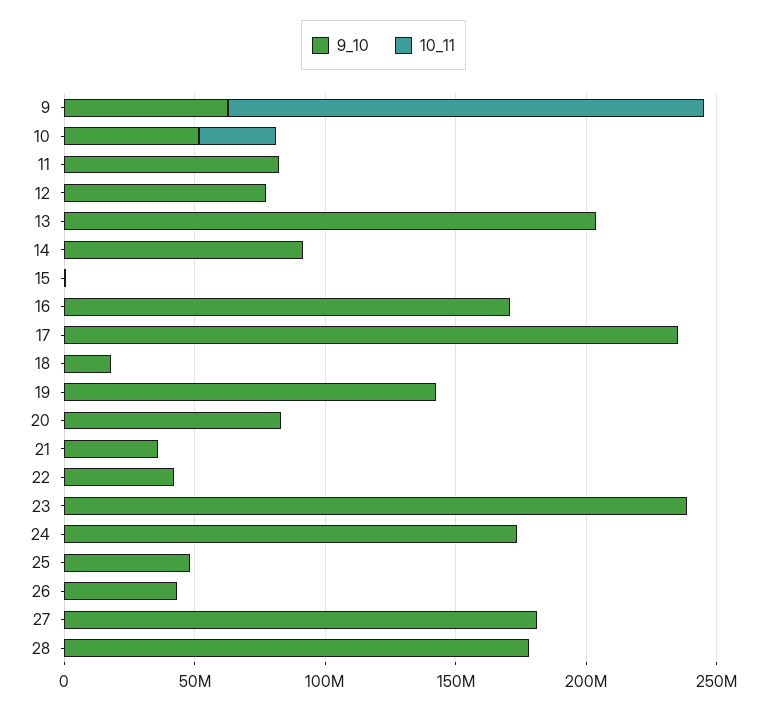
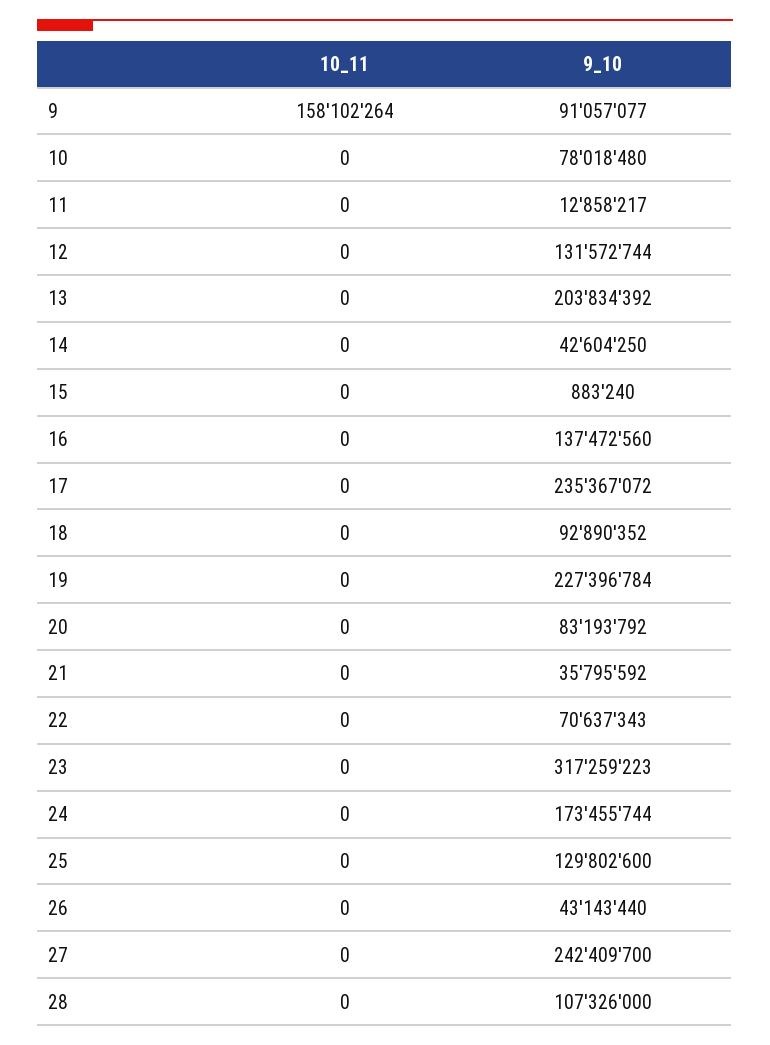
  {
    "9_10": {
-     "9": 60000000,
+     "9": 91057077,
-     "10": 50000000,
+     "10": 78018480,
-     "11": 80000000,
+     "11": 12858217,
-     "12": 80000000,
+     "12": 131572744,
      "13": 203834392,
-     "14": 90000000,
+     "14": 42604250,
      "15": 883240,
-     "16": 170000000,
+     "16": 137472560,
      "17": 235367072,
-     "18": 20000000,
+     "18": 92890352,
-     "19": 140000000,
+     "19": 227396784,
      "20": 83193792,
      "21": 35795592,
-     "22": 40000000,
+     "22": 70637343,
-     "23": 240000000,
+     "23": 317259223,
      "24": 173455744,
-     "25": 50000000,
+     "25": 129802600,
      "26": 43143440,
-     "27": 180000000,
+     "27": 242409700,
-     "28": 180000000
+     "28": 107326000
    },
    "10_11": {
-     "9": 180000000,
+     "9": 158102264,
-     "10": 30000000,
+     "10": 0,
      "11": 0,
      "12": 0,
      "13": 0,
      "14": 0,
      "15": 0,
      "16": 0,
      "17": 0,
      "18": 0,
      "19": 0,
      "20": 0,
      "21": 0,
      "22": 0,
      "23": 0,
      "24": 0,
      "25": 0,
      "26": 0,
      "27": 0,
      "28": 0
    }
  }

